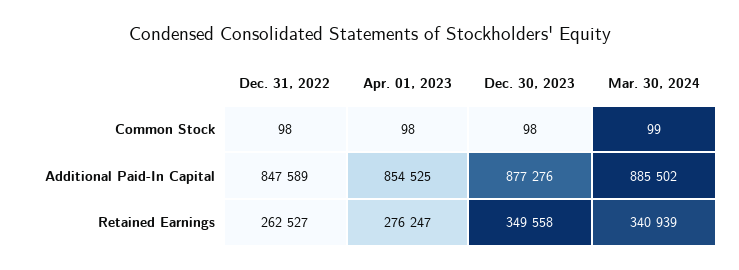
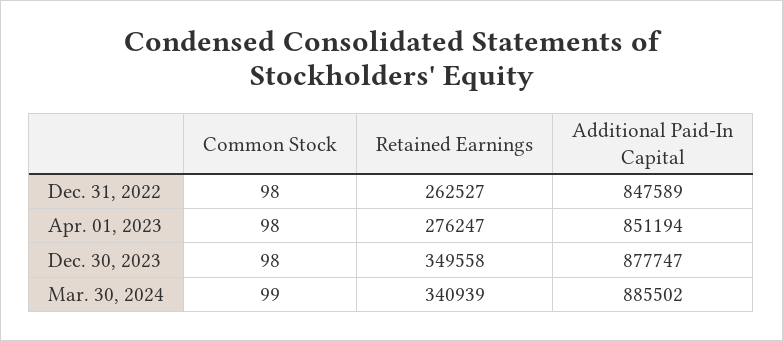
  {
    "Dec. 31, 2022": {
      "Common Stock": 98,
      "Additional Paid-In Capital": 847589,
      "Retained Earnings": 262527
    },
    "Apr. 01, 2023": {
      "Common Stock": 98,
-     "Additional Paid-In Capital": 854525,
+     "Additional Paid-In Capital": 851194,
      "Retained Earnings": 276247
    },
    "Dec. 30, 2023": {
      "Common Stock": 98,
-     "Additional Paid-In Capital": 877276,
+     "Additional Paid-In Capital": 877747,
      "Retained Earnings": 349558
    },
    "Mar. 30, 2024": {
      "Common Stock": 99,
      "Additional Paid-In Capital": 885502,
      "Retained Earnings": 340939
    }
  }

